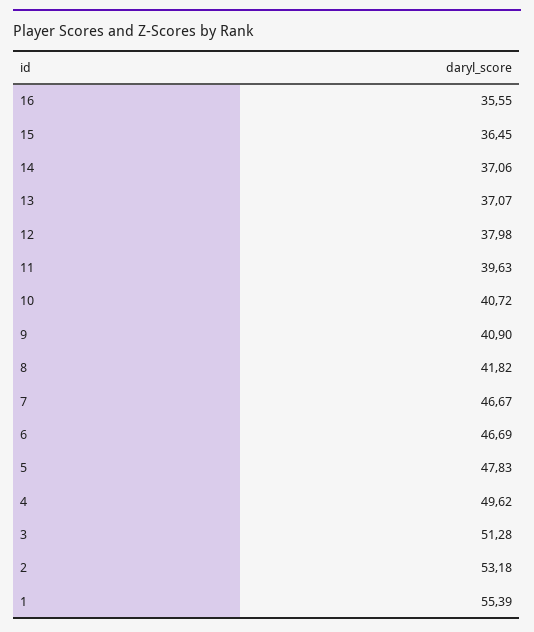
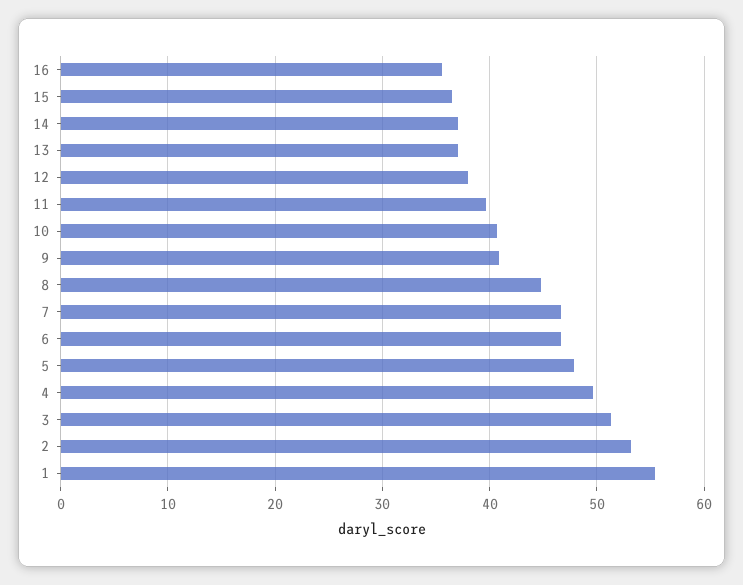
  {
    "16": 35.55,
    "15": 36.45,
    "14": 37.06,
    "13": 37.07,
    "12": 37.98,
    "11": 39.63,
    "10": 40.72,
    "9": 40.9,
-   "8": 41.82,
+   "8": 45,
    "7": 46.67,
    "6": 46.69,
    "5": 47.83,
    "4": 49.62,
    "3": 51.28,
    "2": 53.18,
    "1": 55.39
  }

